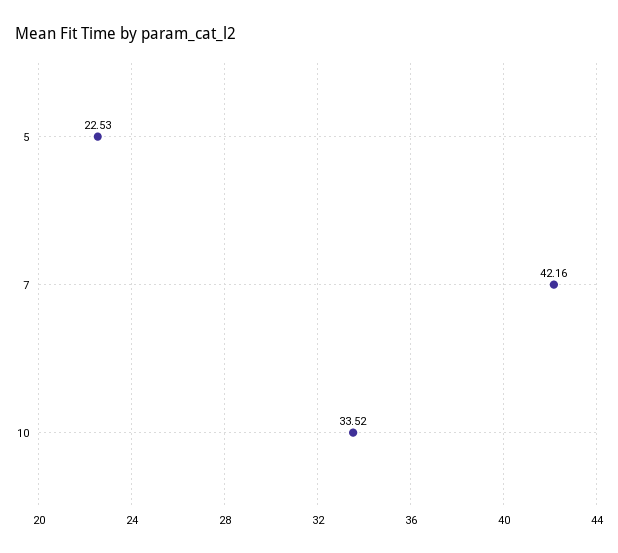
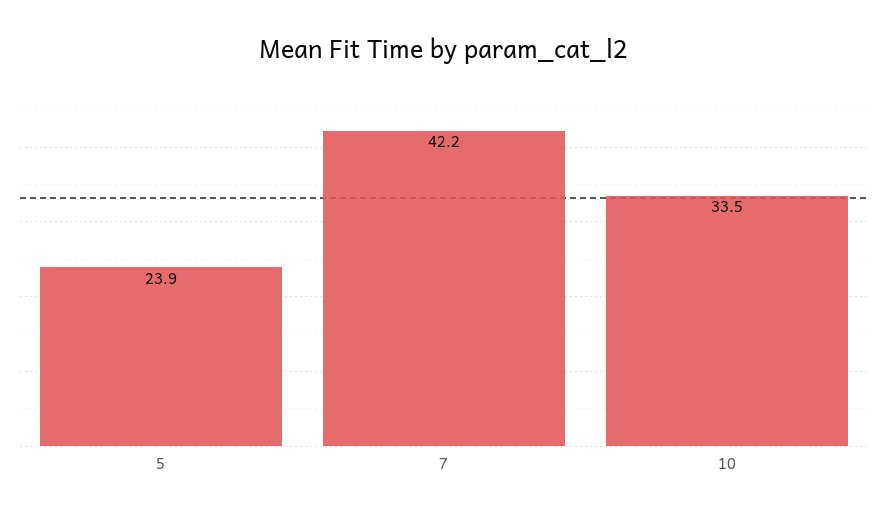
  {
-   "5": 22.53,
+   "5": 23.9,
    "7": 42.16,
    "10": 33.52
  }

